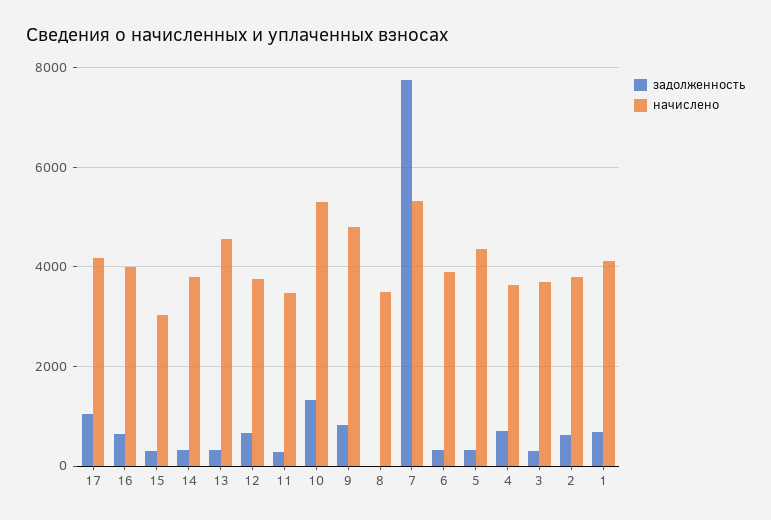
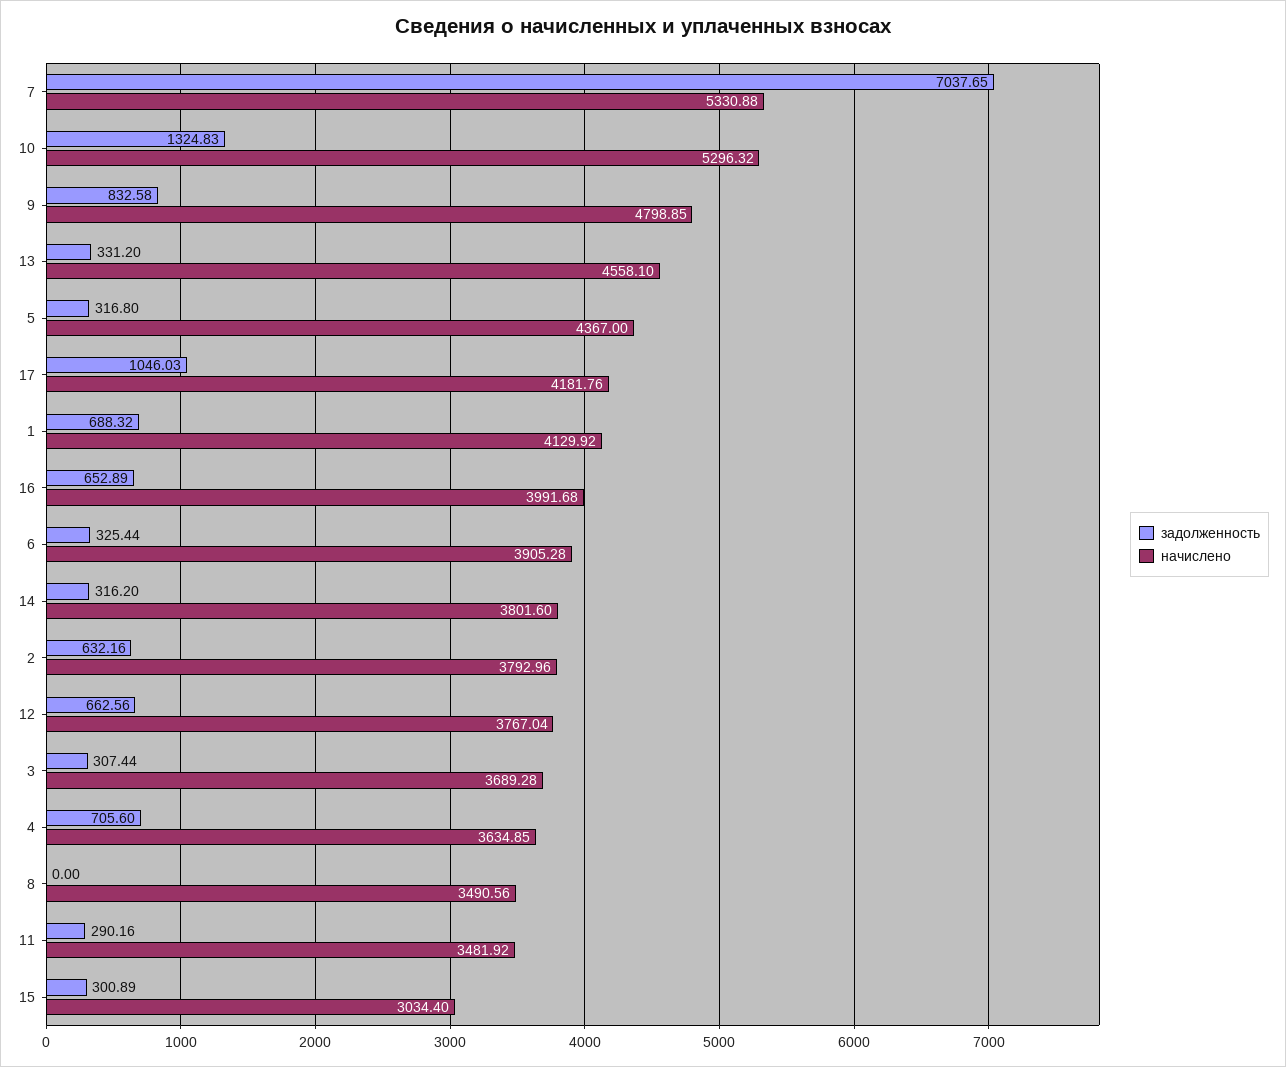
  {
    "задолженность": {
      "17": 1046.03,
      "16": 652.89,
      "15": 300.89,
      "14": 316.2,
      "13": 331.2,
      "12": 662.56,
      "11": 290.16,
      "10": 1324.83,
      "9": 832.58,
      "8": 0,
-     "7": 7800,
+     "7": 7037.65,
      "6": 325.44,
      "5": 316.8,
      "4": 705.6,
      "3": 307.44,
      "2": 632.16,
      "1": 688.32
    },
    "начислено": {
      "17": 4181.76,
      "16": 3991.68,
      "15": 3034.4,
      "14": 3801.6,
      "13": 4558.1,
      "12": 3767.04,
      "11": 3481.92,
      "10": 5296.32,
      "9": 4798.85,
      "8": 3490.56,
      "7": 5330.88,
      "6": 3905.28,
      "5": 4367,
      "4": 3634.85,
      "3": 3689.28,
      "2": 3792.96,
      "1": 4129.92
    }
  }

